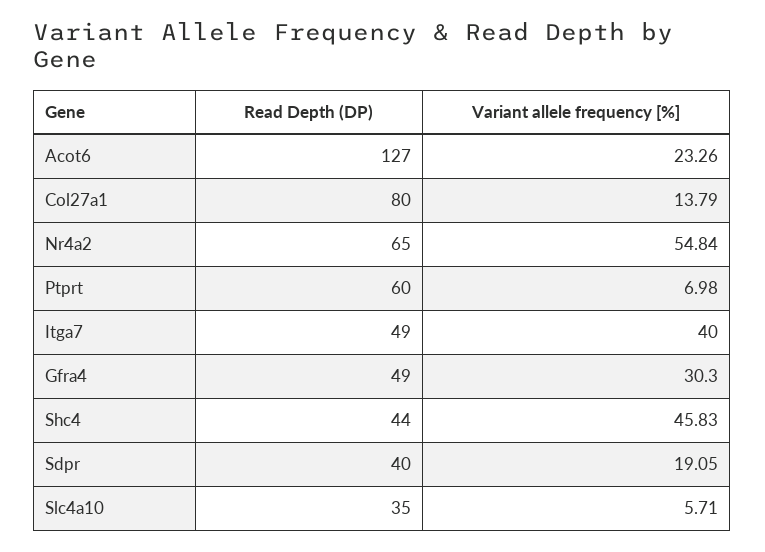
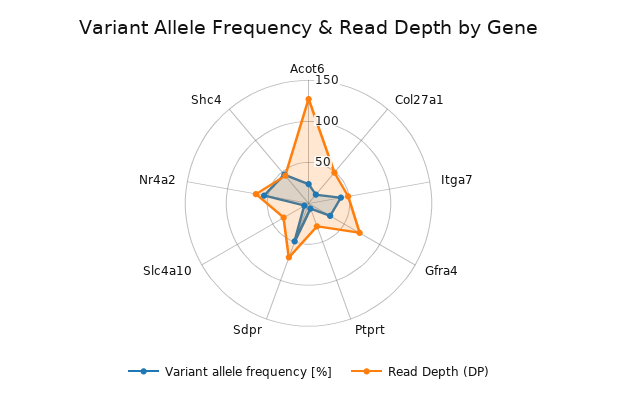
  {
    "Read Depth (DP)": {
      "Acot6": 127,
-     "Col27a1": 80,
+     "Col27a1": 50,
      "Nr4a2": 65,
-     "Ptprt": 60,
+     "Ptprt": 30,
      "Itga7": 49,
-     "Gfra4": 49,
+     "Gfra4": 70,
      "Shc4": 44,
-     "Sdpr": 40,
+     "Sdpr": 70,
      "Slc4a10": 35
    },
    "Variant allele frequency [%]": {
      "Acot6": 23.26,
      "Col27a1": 13.79,
      "Nr4a2": 54.84,
      "Ptprt": 6.98,
      "Itga7": 40,
      "Gfra4": 30.3,
      "Shc4": 45.83,
-     "Sdpr": 19.05,
+     "Sdpr": 50,
      "Slc4a10": 5.71
    }
  }

